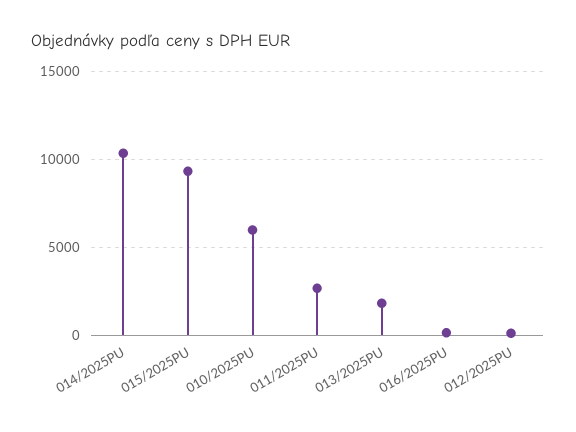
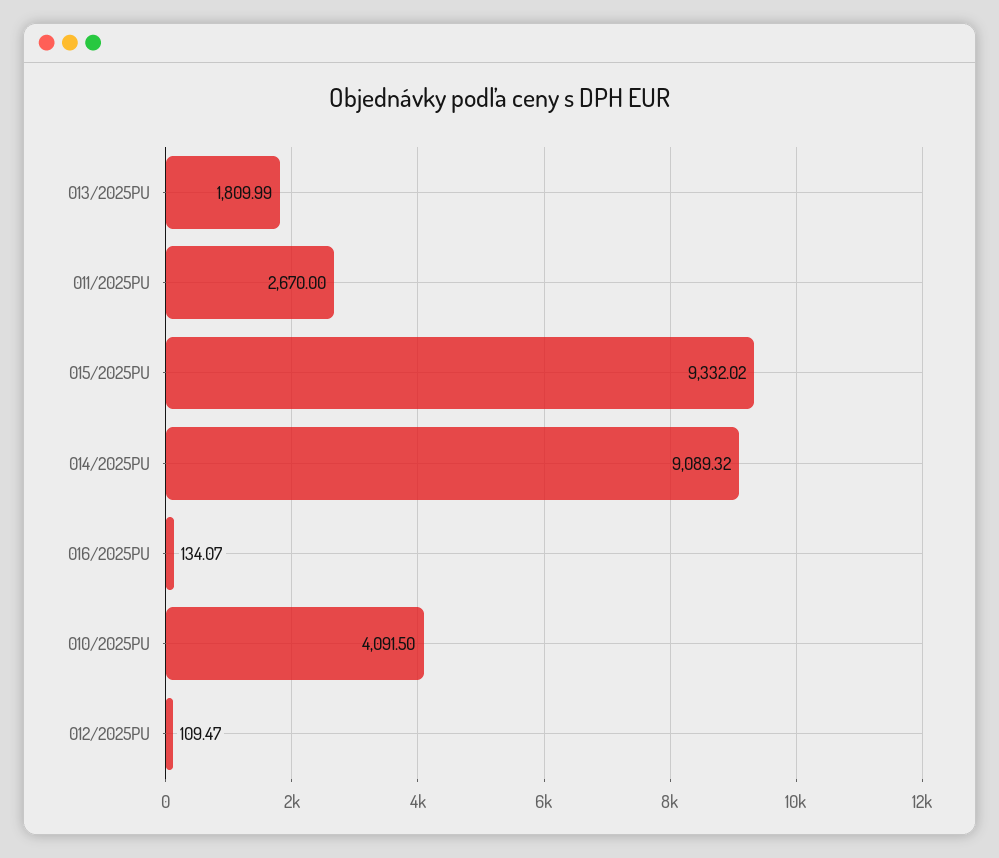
  {
-   "014/2025PU": 10500,
+   "014/2025PU": 9089.32,
    "015/2025PU": 9332.02,
-   "010/2025PU": 6000,
+   "010/2025PU": 4091.5,
    "011/2025PU": 2670,
    "013/2025PU": 1809.99,
    "016/2025PU": 134.07,
    "012/2025PU": 109.47
  }

